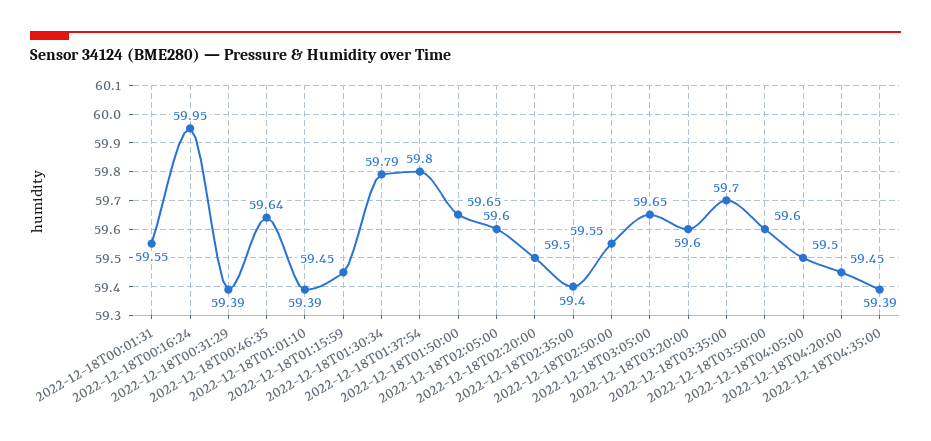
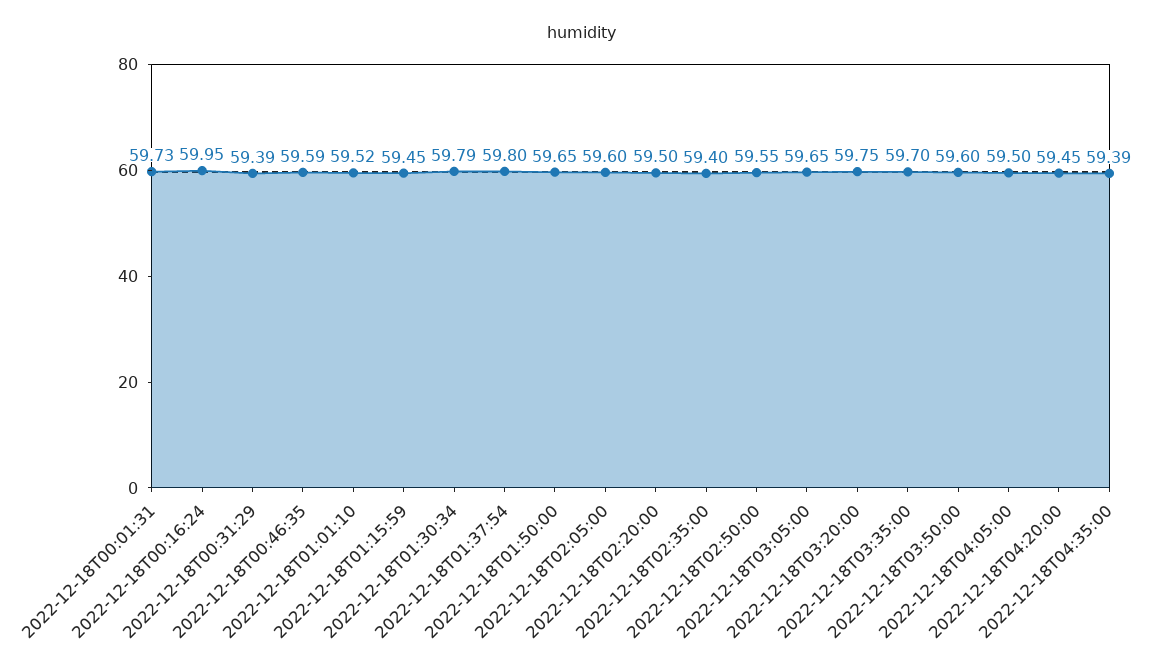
  {
-   "2022-12-18T00:01:31": 59.55,
+   "2022-12-18T00:01:31": 59.73,
    "2022-12-18T00:16:24": 59.95,
    "2022-12-18T00:31:29": 59.39,
-   "2022-12-18T00:46:35": 59.64,
+   "2022-12-18T00:46:35": 59.59,
-   "2022-12-18T01:01:10": 59.39,
+   "2022-12-18T01:01:10": 59.52,
    "2022-12-18T01:15:59": 59.45,
    "2022-12-18T01:30:34": 59.79,
    "2022-12-18T01:37:54": 59.8,
    "2022-12-18T01:50:00": 59.65,
    "2022-12-18T02:05:00": 59.6,
    "2022-12-18T02:20:00": 59.5,
    "2022-12-18T02:35:00": 59.4,
    "2022-12-18T02:50:00": 59.55,
    "2022-12-18T03:05:00": 59.65,
-   "2022-12-18T03:20:00": 59.6,
+   "2022-12-18T03:20:00": 59.75,
    "2022-12-18T03:35:00": 59.7,
    "2022-12-18T03:50:00": 59.6,
    "2022-12-18T04:05:00": 59.5,
    "2022-12-18T04:20:00": 59.45,
    "2022-12-18T04:35:00": 59.39
  }

